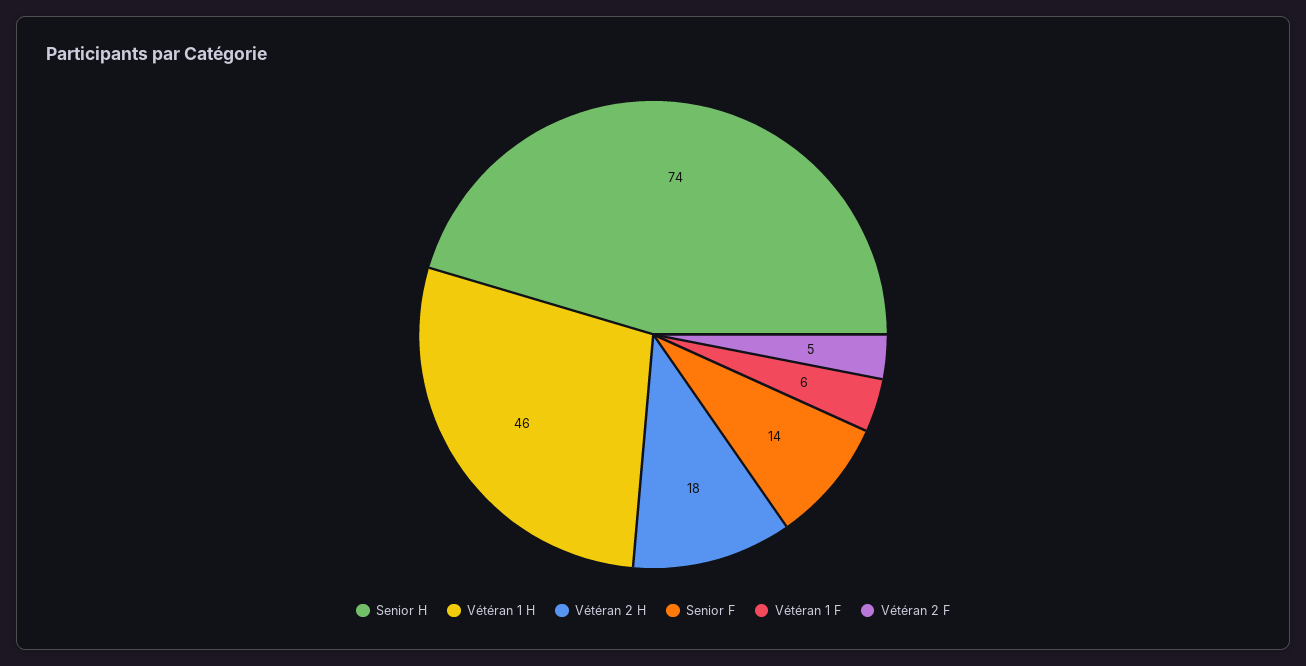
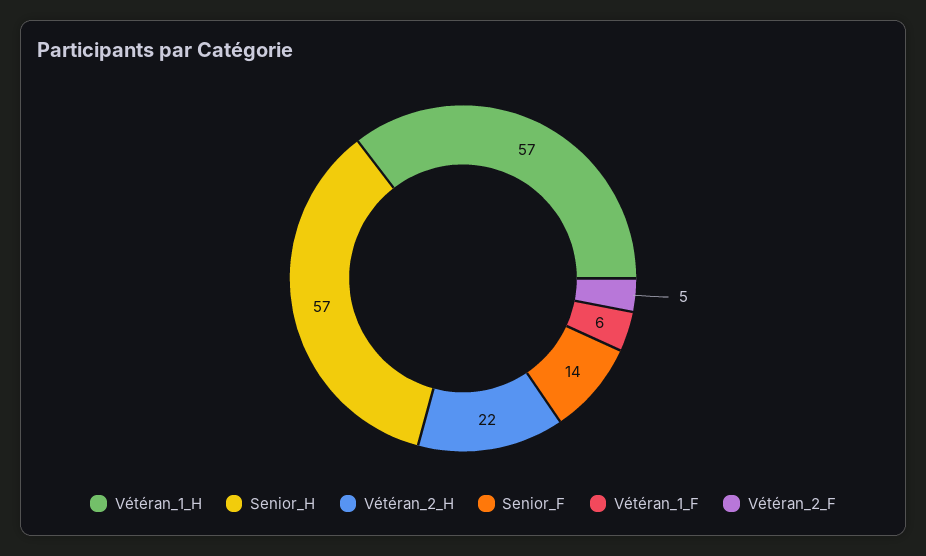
  {
-   "Senior H": 74,
+   "Senior H": 57,
-   "Vétéran 1 H": 46,
+   "Vétéran 1 H": 57,
-   "Vétéran 2 H": 18,
+   "Vétéran 2 H": 22,
    "Senior F": 14,
    "Vétéran 1 F": 6,
    "Vétéran 2 F": 5
  }

